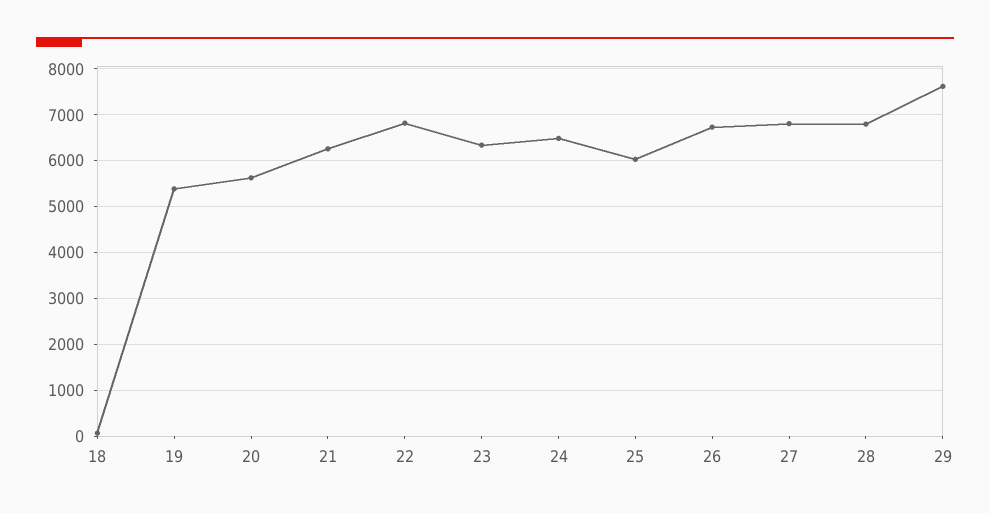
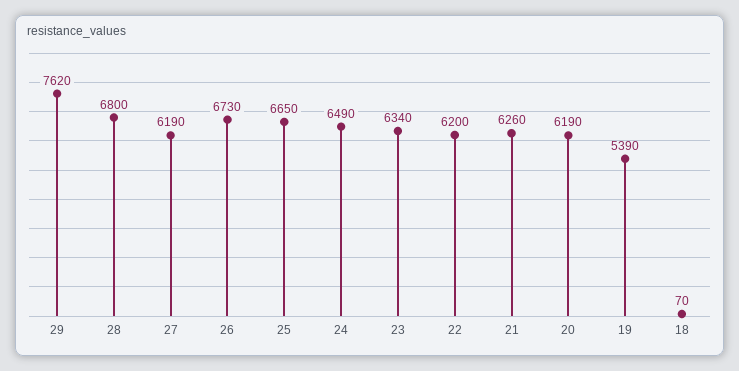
  {
    "18": 70,
    "19": 5390,
-   "20": 5600,
+   "20": 6190,
    "21": 6260,
-   "22": 6800,
+   "22": 6200,
    "23": 6340,
    "24": 6490,
-   "25": 6000,
+   "25": 6650,
    "26": 6730,
-   "27": 6800,
+   "27": 6190,
    "28": 6800,
    "29": 7620
  }

